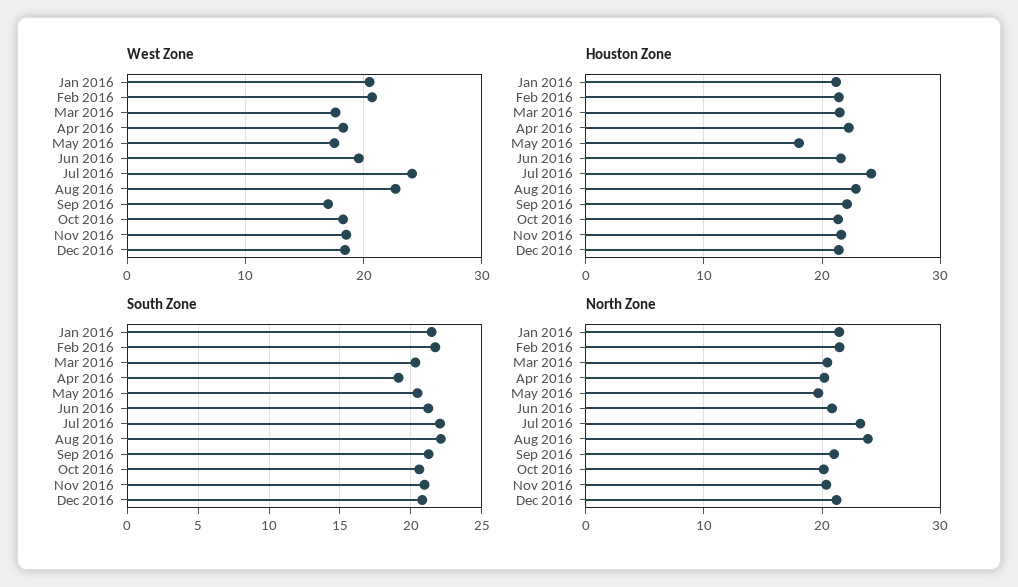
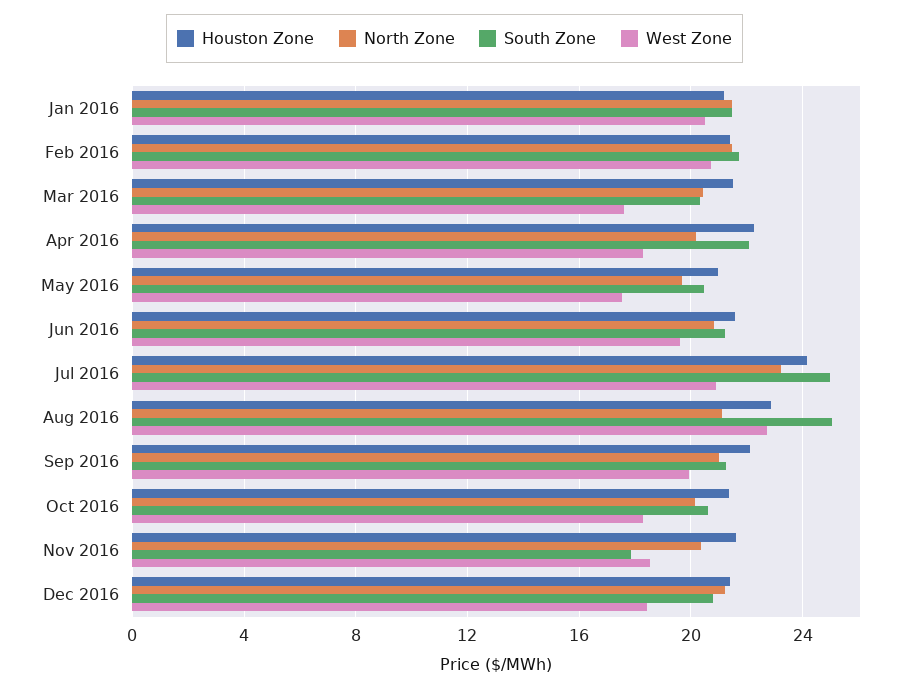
  {
    "West Zone": {
      "Jan 2016": 20.5,
      "Feb 2016": 20.5,
      "Mar 2016": 17.5,
      "Apr 2016": 18.5,
      "May 2016": 17.5,
      "Jun 2016": 19.5,
-     "Jul 2016": 24,
+     "Jul 2016": 21,
      "Aug 2016": 22.5,
-     "Sep 2016": 17,
+     "Sep 2016": 20,
      "Oct 2016": 18.5,
      "Nov 2016": 18.5,
      "Dec 2016": 18.5
    },
    "Houston Zone": {
      "Jan 2016": 21,
      "Feb 2016": 21.5,
      "Mar 2016": 21.5,
      "Apr 2016": 22.5,
-     "May 2016": 18,
+     "May 2016": 21,
      "Jun 2016": 21.5,
      "Jul 2016": 24,
      "Aug 2016": 23,
      "Sep 2016": 22,
      "Oct 2016": 21.5,
      "Nov 2016": 21.5,
      "Dec 2016": 21.5
    },
    "South Zone": {
      "Jan 2016": 21.5,
      "Feb 2016": 21.5,
      "Mar 2016": 20.5,
-     "Apr 2016": 19,
+     "Apr 2016": 22,
      "May 2016": 20.5,
      "Jun 2016": 21,
-     "Jul 2016": 22,
+     "Jul 2016": 25,
-     "Aug 2016": 22,
+     "Aug 2016": 25,
      "Sep 2016": 21.5,
      "Oct 2016": 20.5,
-     "Nov 2016": 21,
+     "Nov 2016": 18,
      "Dec 2016": 21
    },
    "North Zone": {
      "Jan 2016": 21.5,
      "Feb 2016": 21.5,
      "Mar 2016": 20.5,
      "Apr 2016": 20,
      "May 2016": 19.5,
      "Jun 2016": 21,
      "Jul 2016": 23,
-     "Aug 2016": 24,
+     "Aug 2016": 21,
      "Sep 2016": 21,
      "Oct 2016": 20,
      "Nov 2016": 20.5,
      "Dec 2016": 21
    }
  }

